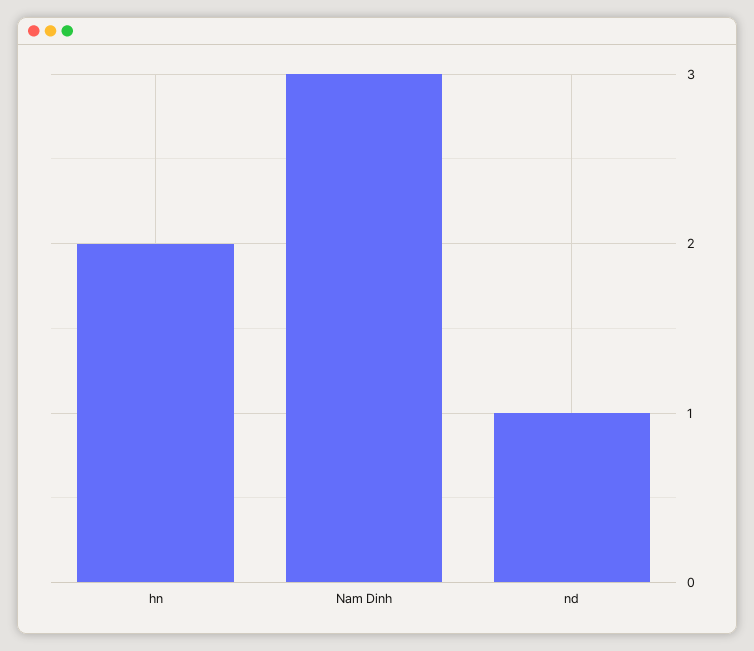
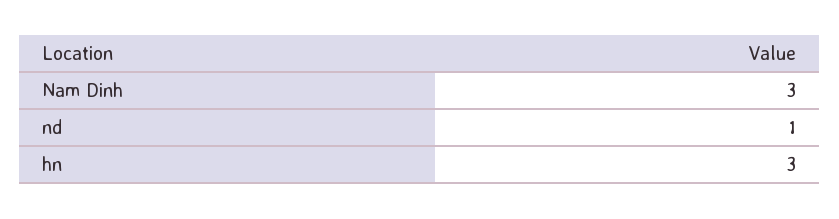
  {
-   "hn": 2,
+   "hn": 3,
    "Nam Dinh": 3,
    "nd": 1
  }

